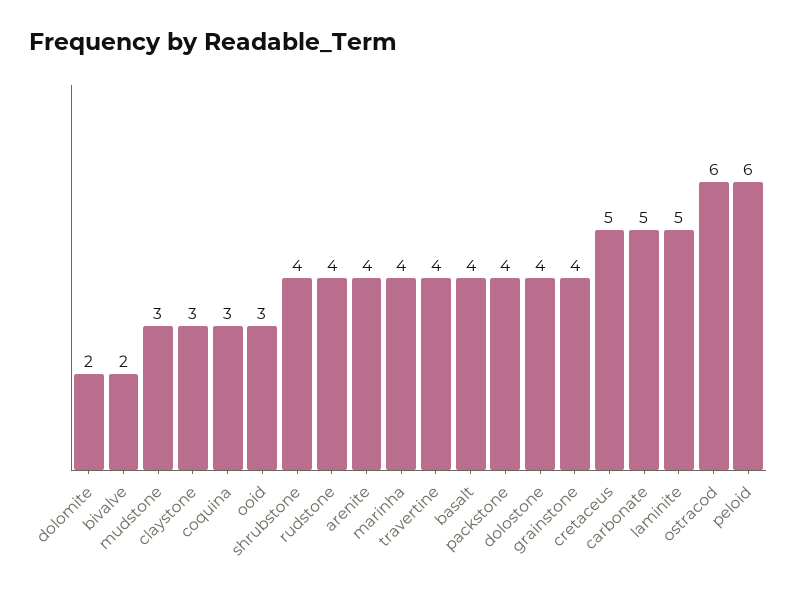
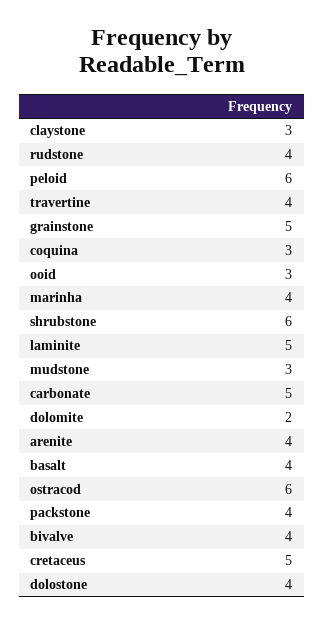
  {
    "dolomite": 2,
-   "bivalve": 2,
+   "bivalve": 4,
    "mudstone": 3,
    "claystone": 3,
    "coquina": 3,
    "ooid": 3,
-   "shrubstone": 4,
+   "shrubstone": 6,
    "rudstone": 4,
    "arenite": 4,
    "marinha": 4,
    "travertine": 4,
    "basalt": 4,
    "packstone": 4,
    "dolostone": 4,
-   "grainstone": 4,
+   "grainstone": 5,
    "cretaceus": 5,
    "carbonate": 5,
    "laminite": 5,
    "ostracod": 6,
    "peloid": 6
  }

